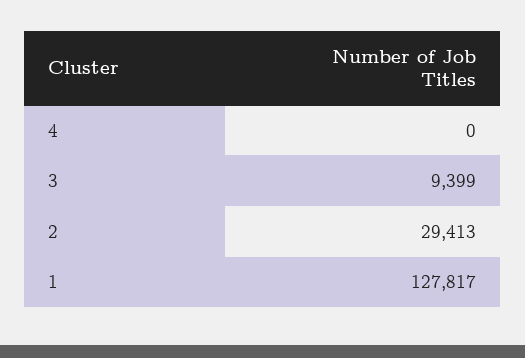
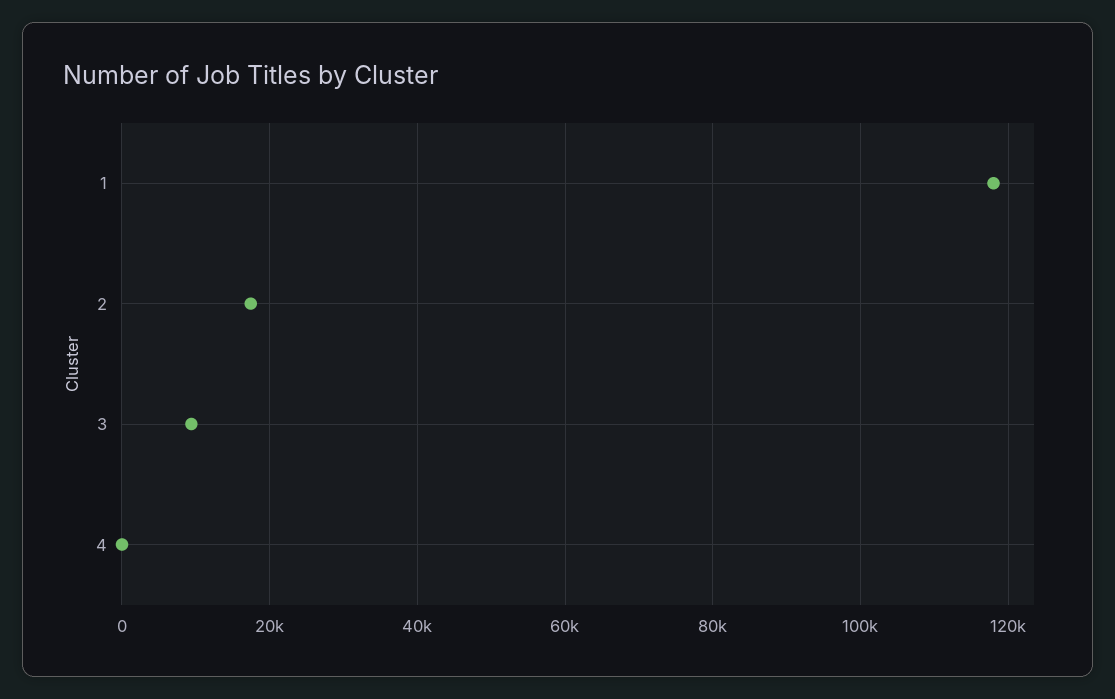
  {
    "4": 0,
    "3": 9399,
-   "2": 29413,
+   "2": 18000,
-   "1": 127817
+   "1": 118000
  }

